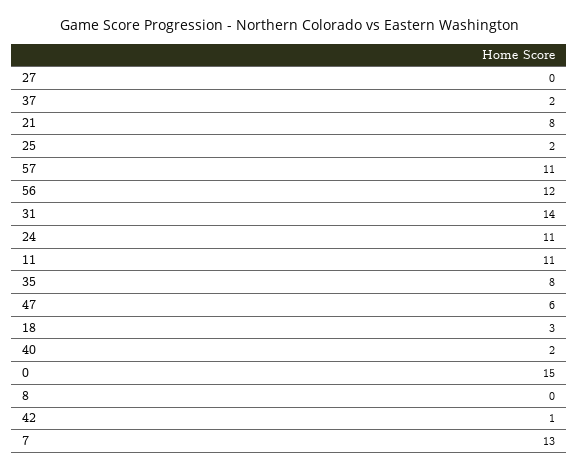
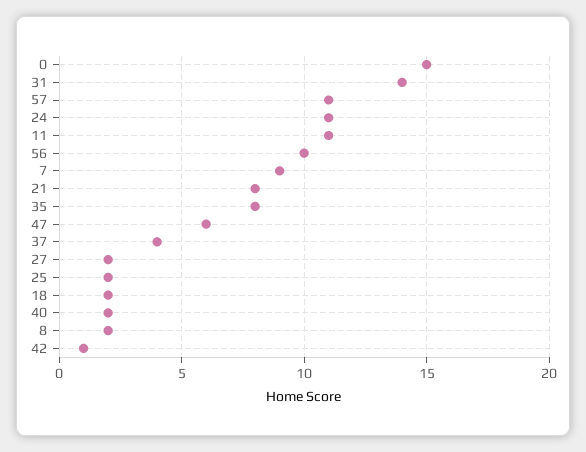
  {
-   "27": 0,
+   "27": 2,
-   "37": 2,
+   "37": 4,
    "21": 8,
    "25": 2,
    "57": 11,
-   "56": 12,
+   "56": 10,
    "31": 14,
    "24": 11,
    "11": 11,
    "35": 8,
    "47": 6,
-   "18": 3,
+   "18": 2,
    "40": 2,
    "0": 15,
-   "8": 0,
+   "8": 2,
    "42": 1,
-   "7": 13
+   "7": 9
  }

